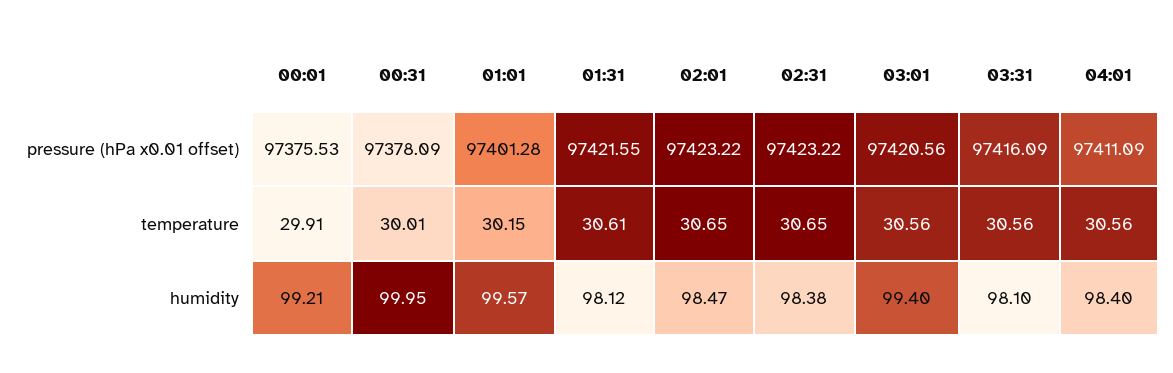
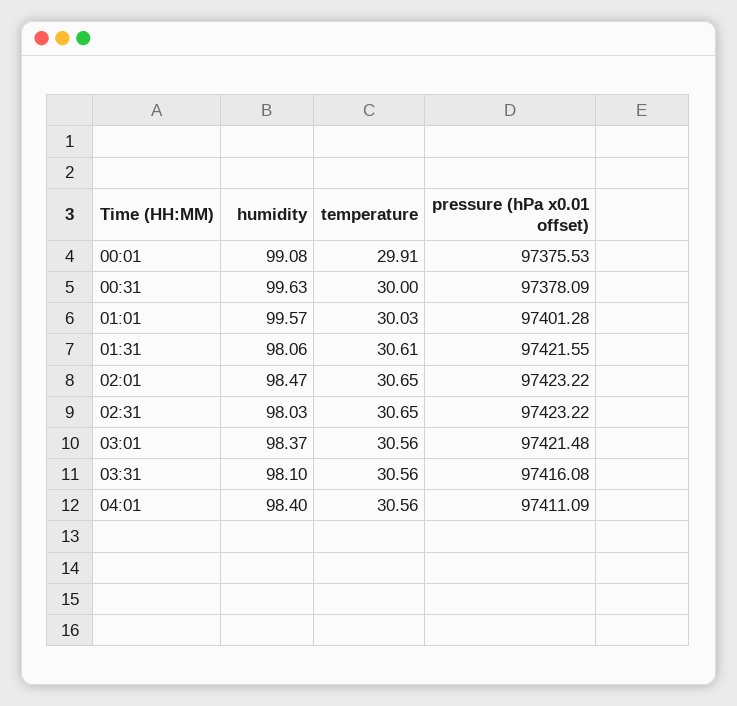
  {
    "00:01": {
      "pressure (hPa x0.01 offset)": 97375.53,
      "temperature": 29.91,
-     "humidity": 99.21
+     "humidity": 99.08
    },
    "00:31": {
      "pressure (hPa x0.01 offset)": 97378.09,
-     "temperature": 30.01,
+     "temperature": 30,
-     "humidity": 99.95
+     "humidity": 99.63
    },
    "01:01": {
      "pressure (hPa x0.01 offset)": 97401.28,
-     "temperature": 30.15,
+     "temperature": 30.03,
      "humidity": 99.57
    },
    "01:31": {
      "pressure (hPa x0.01 offset)": 97421.55,
      "temperature": 30.61,
-     "humidity": 98.12
+     "humidity": 98.06
    },
    "02:01": {
      "pressure (hPa x0.01 offset)": 97423.22,
      "temperature": 30.65,
      "humidity": 98.47
    },
    "02:31": {
      "pressure (hPa x0.01 offset)": 97423.22,
      "temperature": 30.65,
-     "humidity": 98.38
+     "humidity": 98.03
    },
    "03:01": {
-     "pressure (hPa x0.01 offset)": 97420.56,
+     "pressure (hPa x0.01 offset)": 97421.48,
      "temperature": 30.56,
-     "humidity": 99.4
+     "humidity": 98.37
    },
    "03:31": {
-     "pressure (hPa x0.01 offset)": 97416.09,
+     "pressure (hPa x0.01 offset)": 97416.08,
      "temperature": 30.56,
      "humidity": 98.1
    },
    "04:01": {
      "pressure (hPa x0.01 offset)": 97411.09,
      "temperature": 30.56,
      "humidity": 98.4
    }
  }

